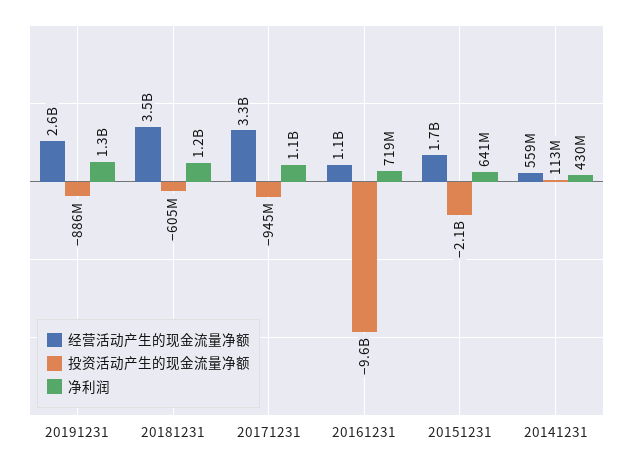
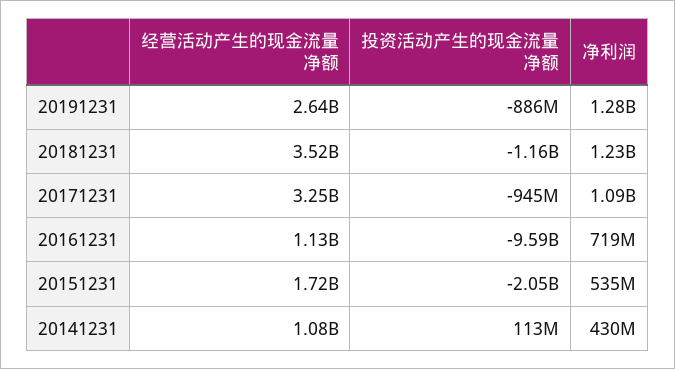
  {
    "经营活动产生的现金流量净额": {
      "20191231": 2640000000,
      "20181231": 3520000000,
      "20171231": 3250000000,
      "20161231": 1130000000,
      "20151231": 1720000000,
-     "20141231": 559000000
+     "20141231": 1080000000
    },
    "投资活动产生的现金流量净额": {
      "20191231": -886000000,
-     "20181231": -605000000,
+     "20181231": -1160000000,
      "20171231": -945000000,
      "20161231": -9590000000,
      "20151231": -2050000000,
      "20141231": 113000000
    },
    "净利润": {
      "20191231": 1280000000,
      "20181231": 1230000000,
      "20171231": 1090000000,
      "20161231": 719000000,
-     "20151231": 641000000,
+     "20151231": 535000000,
      "20141231": 430000000
    }
  }

